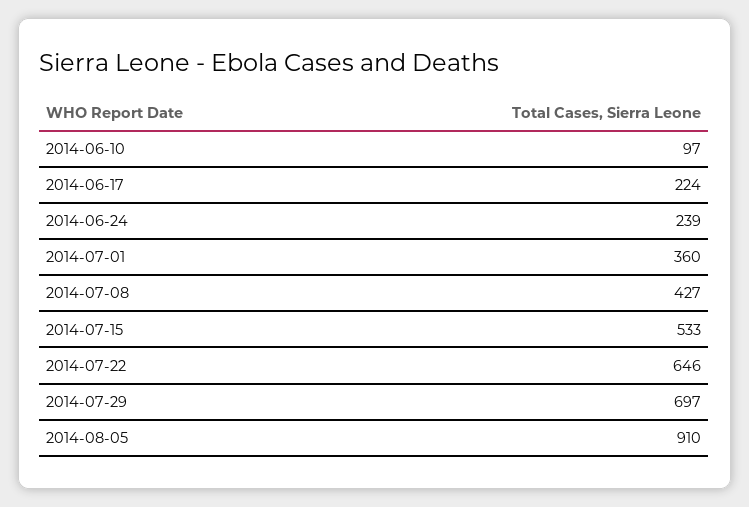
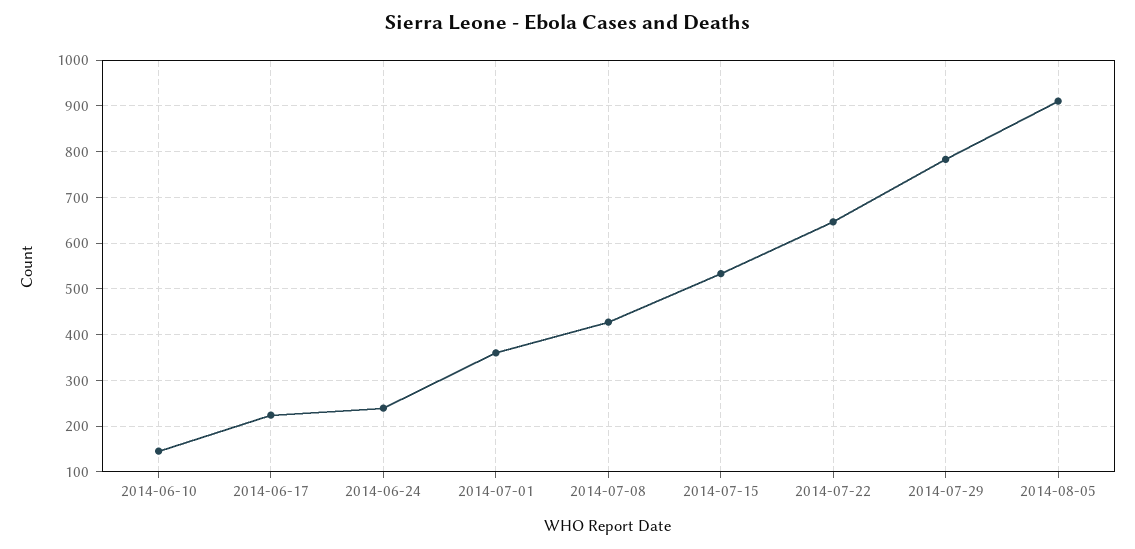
  {
-   "2014-06-10": 97,
+   "2014-06-10": 140,
    "2014-06-17": 224,
    "2014-06-24": 239,
    "2014-07-01": 360,
    "2014-07-08": 427,
    "2014-07-15": 533,
    "2014-07-22": 646,
-   "2014-07-29": 697,
+   "2014-07-29": 780,
    "2014-08-05": 910
  }

